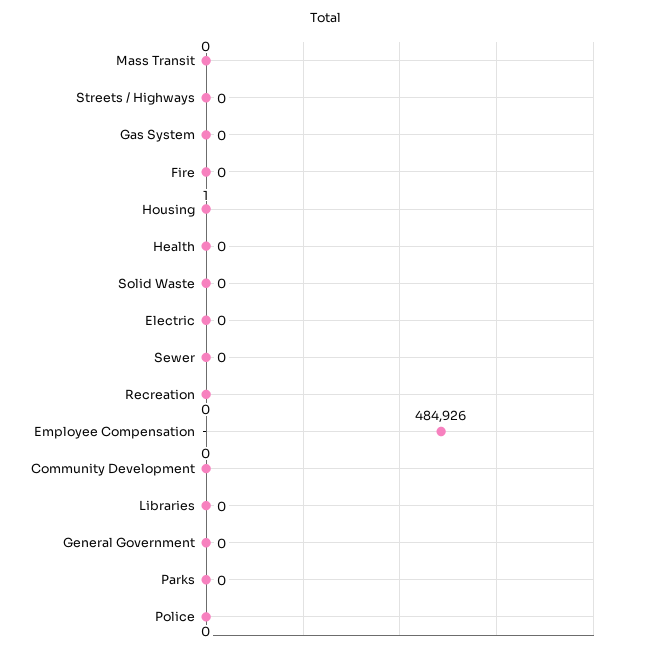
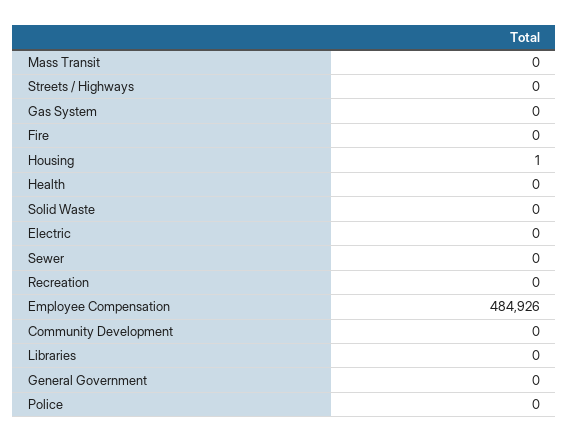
  {
    "Mass Transit": 0,
    "Streets / Highways": 0,
    "Gas System": 0,
    "Fire": 0,
    "Housing": 1,
    "Health": 0,
    "Solid Waste": 0,
    "Electric": 0,
    "Sewer": 0,
    "Recreation": 0,
    "Employee Compensation": 484926,
    "Community Development": 0,
    "Libraries": 0,
    "General Government": 0,
-   "Parks": 0,
    "Police": 0
  }

